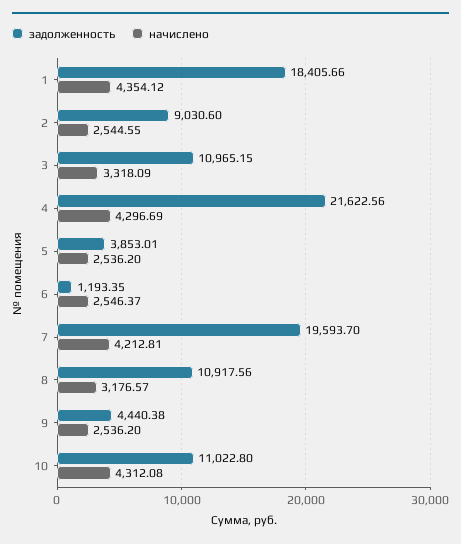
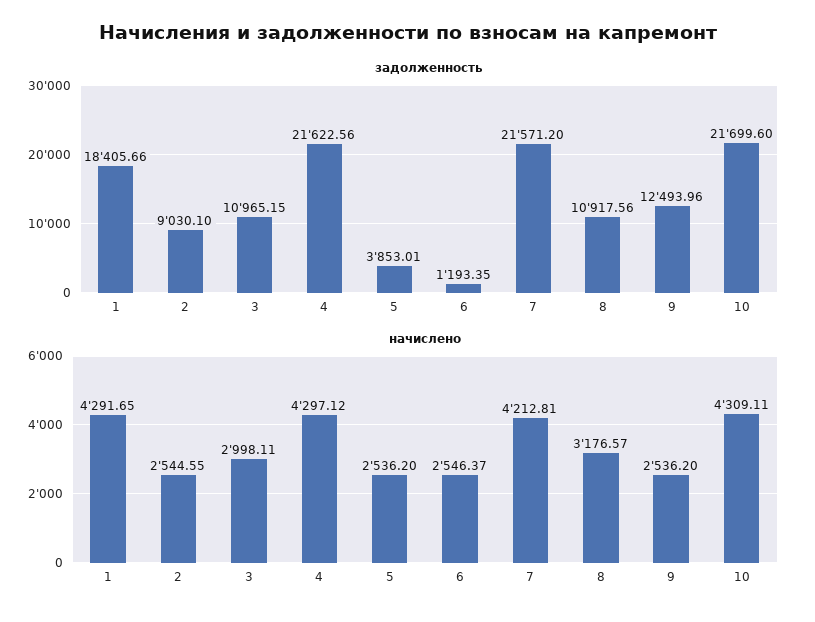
  {
    "задолженность": {
      "1": 18405.66,
-     "2": 9030.6,
+     "2": 9030.1,
      "3": 10965.15,
      "4": 21622.56,
      "5": 3853.01,
      "6": 1193.35,
-     "7": 19593.7,
+     "7": 21571.2,
      "8": 10917.56,
-     "9": 4440.38,
+     "9": 12493.96,
-     "10": 11022.8
+     "10": 21699.6
    },
    "начислено": {
-     "1": 4354.12,
+     "1": 4291.65,
      "2": 2544.55,
-     "3": 3318.09,
+     "3": 2998.11,
-     "4": 4296.69,
+     "4": 4297.12,
      "5": 2536.2,
      "6": 2546.37,
      "7": 4212.81,
      "8": 3176.57,
      "9": 2536.2,
-     "10": 4312.08
+     "10": 4309.11
    }
  }

